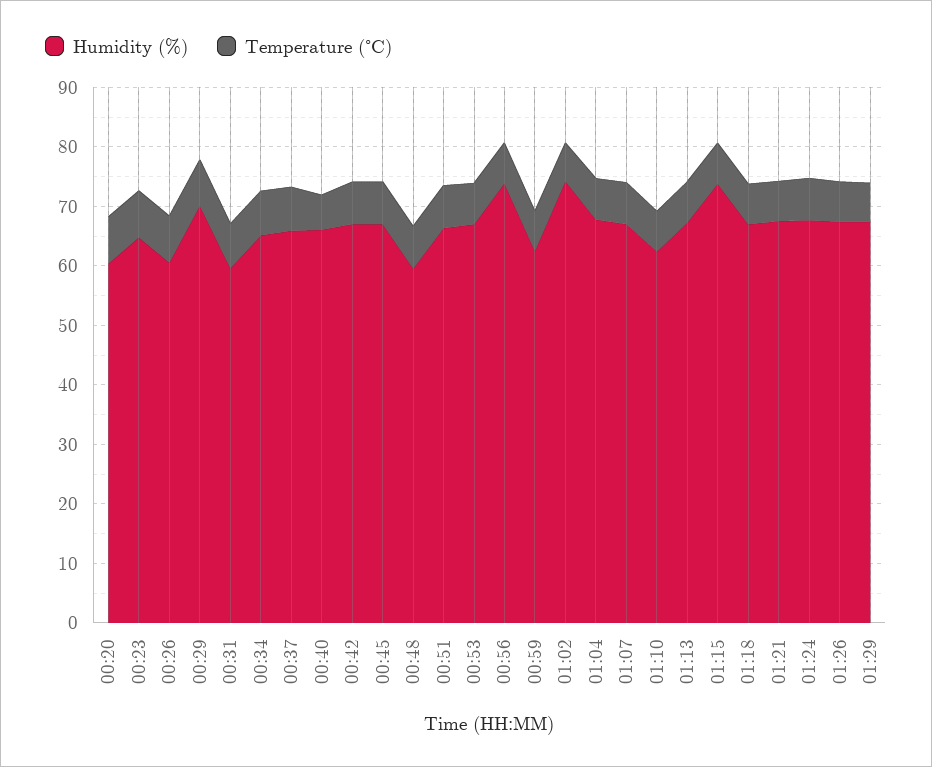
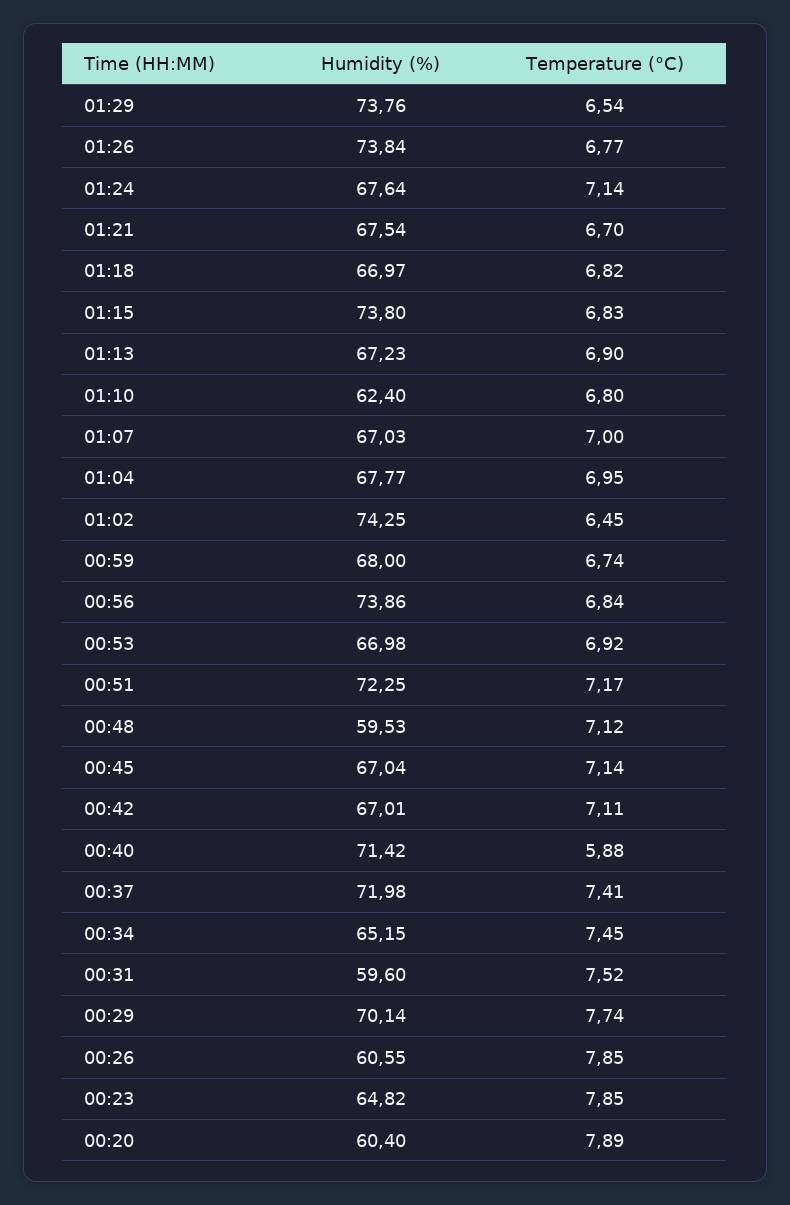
  {
    "Humidity (%)": {
      "00:20": 60.4,
      "00:23": 64.82,
      "00:26": 60.55,
      "00:29": 70.14,
      "00:31": 59.6,
      "00:34": 65.15,
-     "00:37": 66,
+     "00:37": 71.98,
-     "00:40": 66,
+     "00:40": 71.42,
      "00:42": 67.01,
      "00:45": 67.04,
      "00:48": 59.53,
-     "00:51": 66,
+     "00:51": 72.25,
      "00:53": 66.98,
      "00:56": 73.86,
-     "00:59": 62,
+     "00:59": 68,
      "01:02": 74.25,
      "01:04": 67.77,
      "01:07": 67.03,
      "01:10": 62.4,
      "01:13": 67.23,
      "01:15": 73.8,
      "01:18": 66.97,
      "01:21": 67.54,
      "01:24": 67.64,
-     "01:26": 68,
+     "01:26": 73.84,
-     "01:29": 68
+     "01:29": 73.76
    },
    "Temperature (°C)": {
      "00:20": 7.89,
      "00:23": 7.85,
      "00:26": 7.85,
      "00:29": 7.74,
      "00:31": 7.52,
      "00:34": 7.45,
      "00:37": 7.41,
      "00:40": 5.88,
      "00:42": 7.11,
      "00:45": 7.14,
      "00:48": 7.12,
      "00:51": 7.17,
      "00:53": 6.92,
      "00:56": 6.84,
      "00:59": 6.74,
      "01:02": 6.45,
      "01:04": 6.95,
      "01:07": 7,
      "01:10": 6.8,
      "01:13": 6.9,
      "01:15": 6.83,
      "01:18": 6.82,
      "01:21": 6.7,
      "01:24": 7.14,
      "01:26": 6.77,
      "01:29": 6.54
    }
  }

